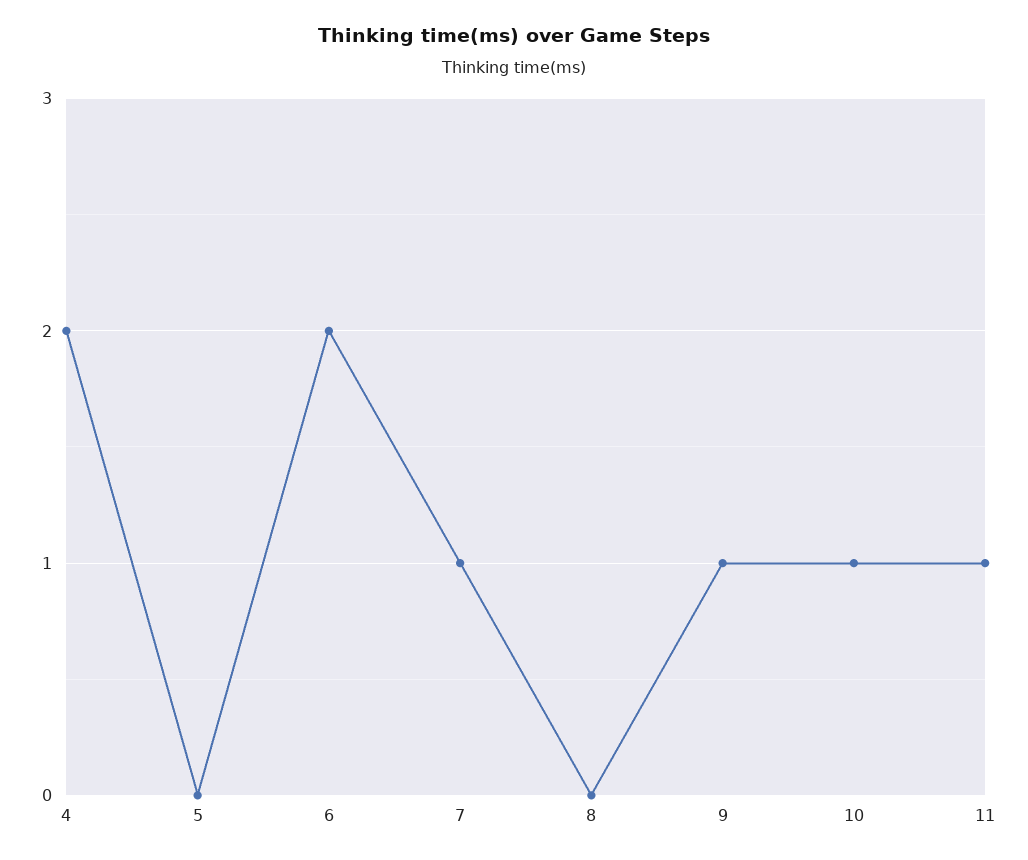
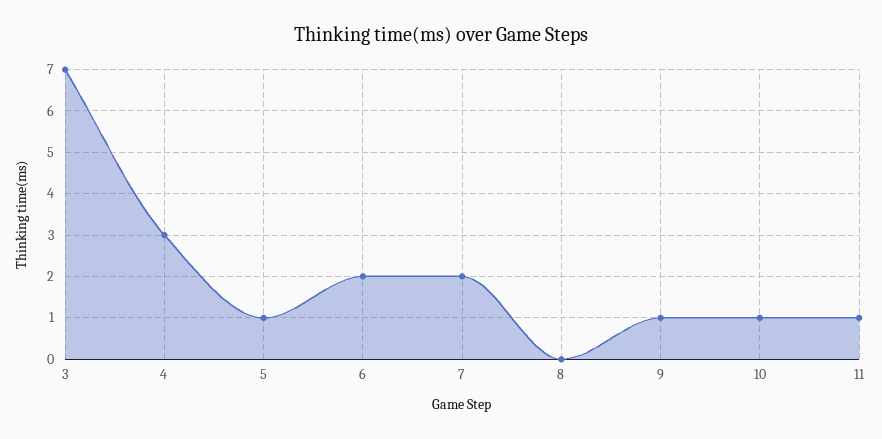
  {
-   "4": 2,
+   "4": 3,
-   "5": 0,
+   "5": 1,
    "6": 2,
-   "7": 1,
+   "7": 2,
    "8": 0,
    "9": 1,
    "10": 1,
-   "11": 1
+   "11": 1,
+   "3": 7
  }

